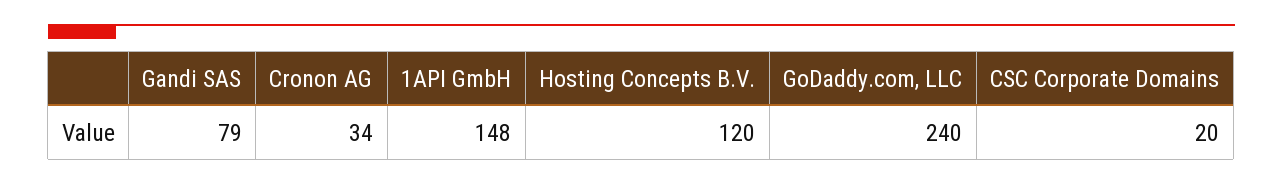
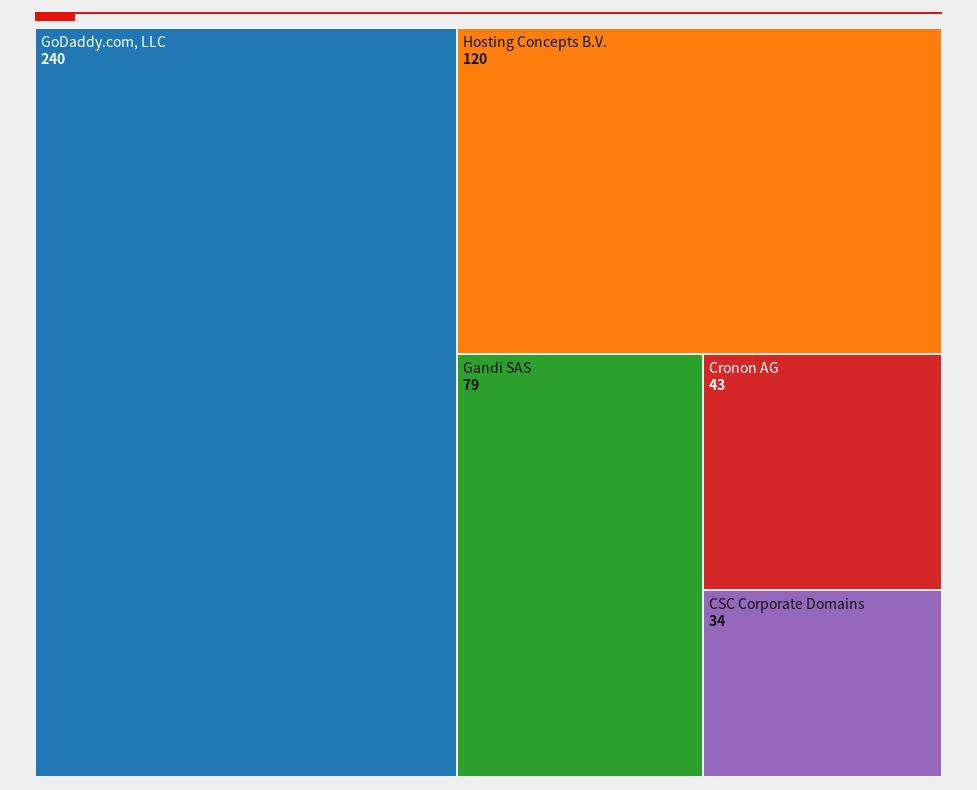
  {
    "Gandi SAS": 79,
-   "Cronon AG": 34,
+   "Cronon AG": 43,
-   "1API GmbH": 148,
    "Hosting Concepts B.V.": 120,
    "GoDaddy.com, LLC": 240,
-   "CSC Corporate Domains": 20
+   "CSC Corporate Domains": 34
  }

